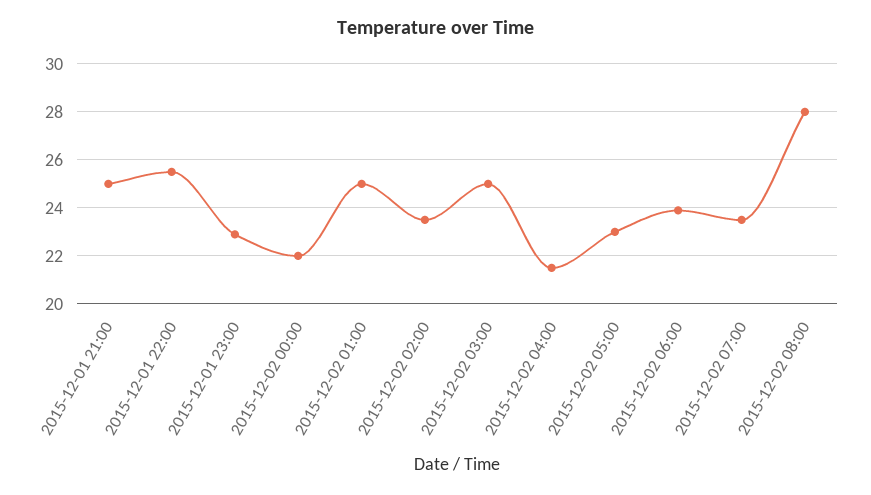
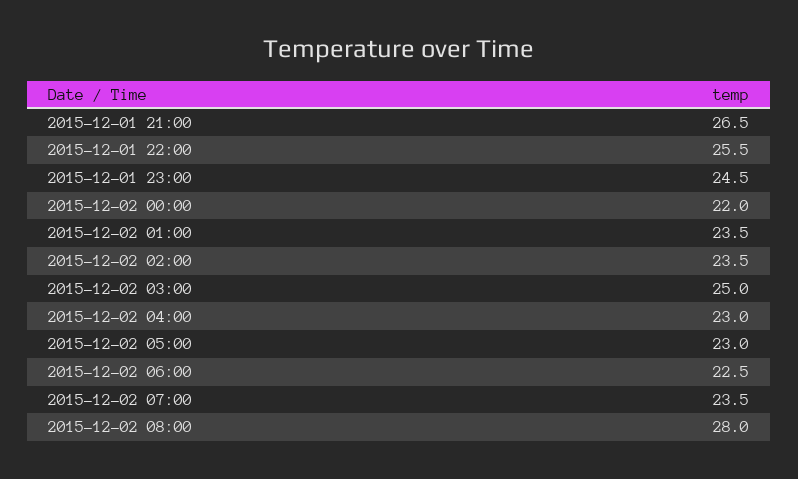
  {
-   "2015-12-01 21:00": 25,
+   "2015-12-01 21:00": 26.5,
    "2015-12-01 22:00": 25.5,
-   "2015-12-01 23:00": 23,
+   "2015-12-01 23:00": 24.5,
    "2015-12-02 00:00": 22,
-   "2015-12-02 01:00": 25,
+   "2015-12-02 01:00": 23.5,
    "2015-12-02 02:00": 23.5,
    "2015-12-02 03:00": 25,
-   "2015-12-02 04:00": 21.5,
+   "2015-12-02 04:00": 23,
    "2015-12-02 05:00": 23,
-   "2015-12-02 06:00": 24,
+   "2015-12-02 06:00": 22.5,
    "2015-12-02 07:00": 23.5,
    "2015-12-02 08:00": 28
  }

